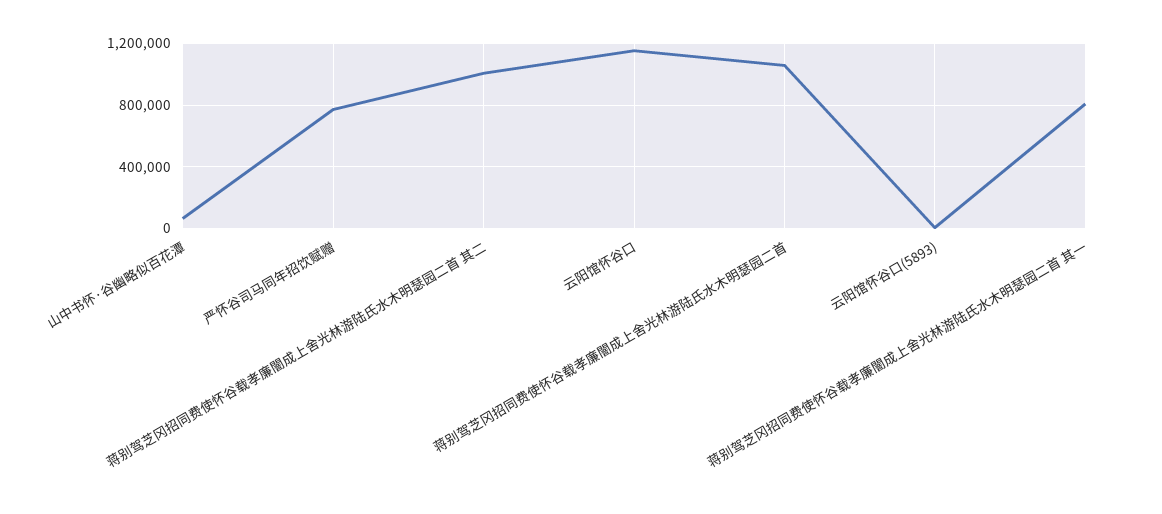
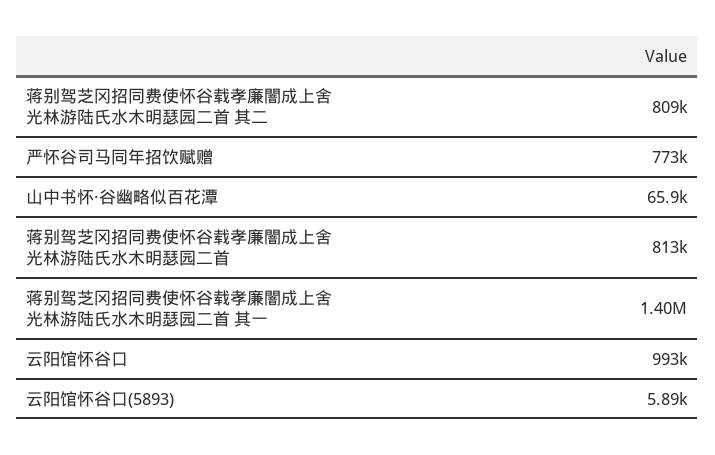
  {
    "山中书怀·谷幽略似百花潭": 65900,
    "严怀谷司马同年招饮赋赠": 773000,
-   "蒋别驾芝冈招同费使怀谷载孝廉闇成上舍光林游陆氏水木明瑟园二首 其二": 1000000,
+   "蒋别驾芝冈招同费使怀谷载孝廉闇成上舍光林游陆氏水木明瑟园二首 其二": 809000,
-   "云阳馆怀谷口": 1150000,
+   "云阳馆怀谷口": 993000,
-   "蒋别驾芝冈招同费使怀谷载孝廉闇成上舍光林游陆氏水木明瑟园二首": 1050000,
+   "蒋别驾芝冈招同费使怀谷载孝廉闇成上舍光林游陆氏水木明瑟园二首": 813000,
    "云阳馆怀谷口(5893)": 5890,
-   "蒋别驾芝冈招同费使怀谷载孝廉闇成上舍光林游陆氏水木明瑟园二首 其一": 800000
+   "蒋别驾芝冈招同费使怀谷载孝廉闇成上舍光林游陆氏水木明瑟园二首 其一": 1400000
  }

